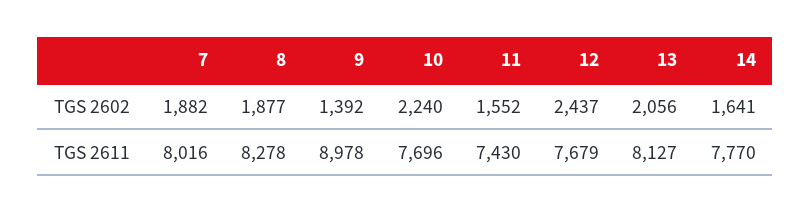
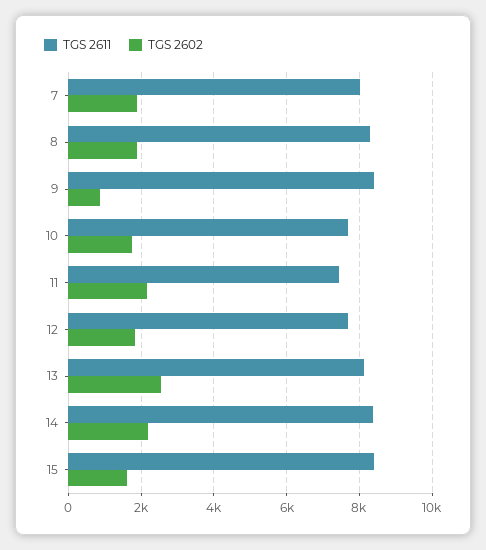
  {
    "TGS 2602": {
      "7": 1882,
      "8": 1877,
-     "9": 1392,
+     "9": 800,
-     "10": 2240,
+     "10": 1800,
-     "11": 1552,
+     "11": 2200,
-     "12": 2437,
+     "12": 1800,
-     "13": 2056,
+     "13": 2600,
-     "14": 1641
+     "14": 2200,
+     "15": 1600
    },
    "TGS 2611": {
      "7": 8016,
      "8": 8278,
-     "9": 8978,
+     "9": 8400,
      "10": 7696,
      "11": 7430,
      "12": 7679,
      "13": 8127,
-     "14": 7770
+     "14": 8400,
+     "15": 8400
    }
  }

